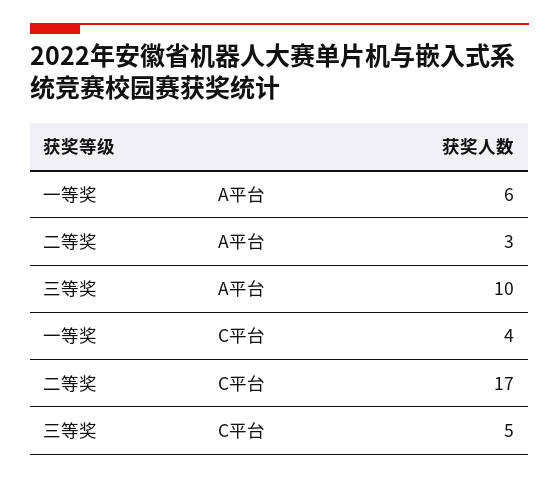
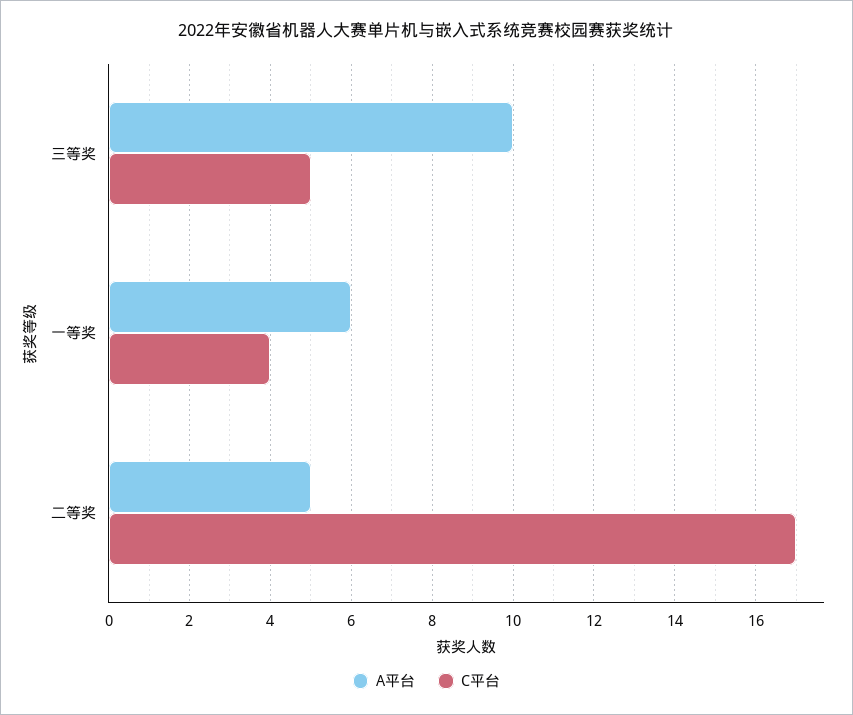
  {
    "A平台": {
      "一等奖": 6,
-     "二等奖": 3,
+     "二等奖": 5,
      "三等奖": 10
    },
    "C平台": {
      "一等奖": 4,
      "二等奖": 17,
      "三等奖": 5
    }
  }

